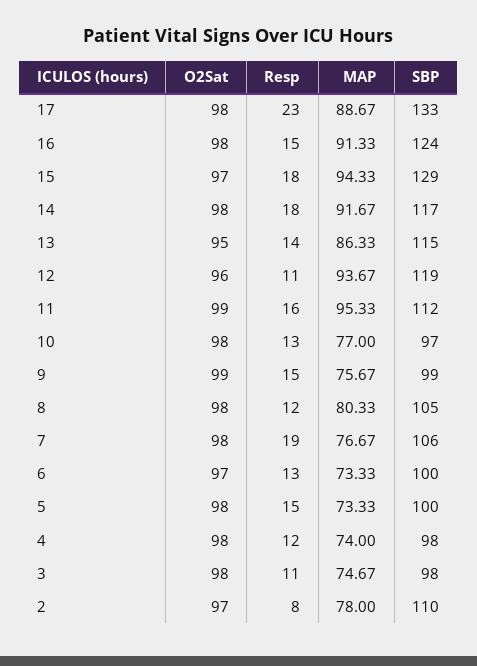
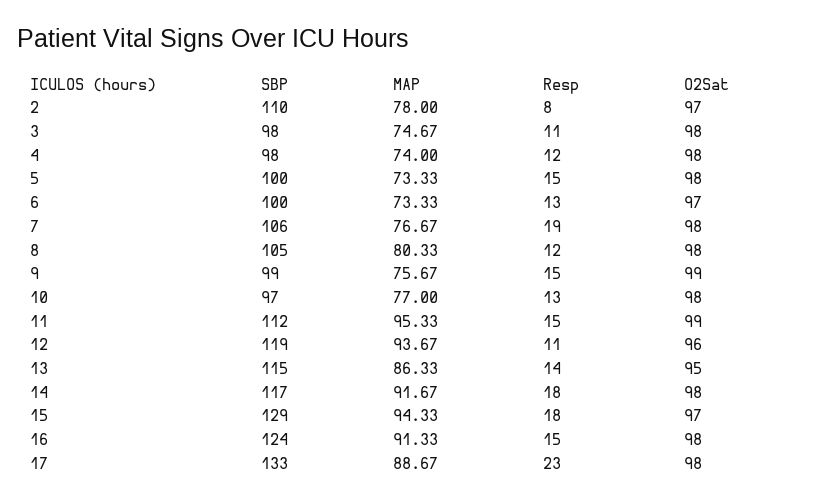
  {
    "O2Sat": {
      "17": 98,
      "16": 98,
      "15": 97,
      "14": 98,
      "13": 95,
      "12": 96,
      "11": 99,
      "10": 98,
      "9": 99,
      "8": 98,
      "7": 98,
      "6": 97,
      "5": 98,
      "4": 98,
      "3": 98,
      "2": 97
    },
    "Resp": {
      "17": 23,
      "16": 15,
      "15": 18,
      "14": 18,
      "13": 14,
      "12": 11,
-     "11": 16,
+     "11": 15,
      "10": 13,
      "9": 15,
      "8": 12,
      "7": 19,
      "6": 13,
      "5": 15,
      "4": 12,
      "3": 11,
      "2": 8
    },
    "MAP": {
      "17": 88.67,
      "16": 91.33,
      "15": 94.33,
      "14": 91.67,
      "13": 86.33,
      "12": 93.67,
      "11": 95.33,
      "10": 77,
      "9": 75.67,
      "8": 80.33,
      "7": 76.67,
      "6": 73.33,
      "5": 73.33,
      "4": 74,
      "3": 74.67,
      "2": 78
    },
    "SBP": {
      "17": 133,
      "16": 124,
      "15": 129,
      "14": 117,
      "13": 115,
      "12": 119,
      "11": 112,
      "10": 97,
      "9": 99,
      "8": 105,
      "7": 106,
      "6": 100,
      "5": 100,
      "4": 98,
      "3": 98,
      "2": 110
    }
  }

